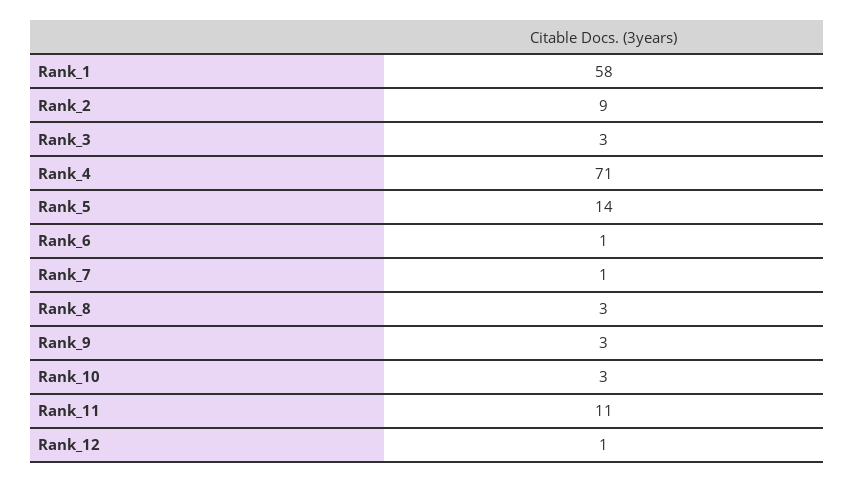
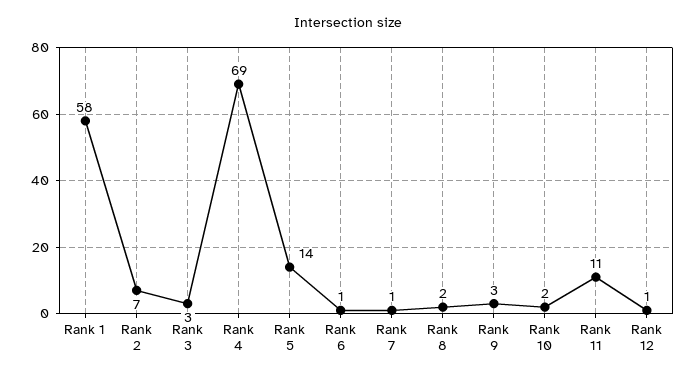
  {
    "Rank_1": 58,
-   "Rank_2": 9,
+   "Rank_2": 7,
    "Rank_3": 3,
-   "Rank_4": 71,
+   "Rank_4": 69,
    "Rank_5": 14,
    "Rank_6": 1,
    "Rank_7": 1,
-   "Rank_8": 3,
+   "Rank_8": 2,
    "Rank_9": 3,
-   "Rank_10": 3,
+   "Rank_10": 2,
    "Rank_11": 11,
    "Rank_12": 1
  }

